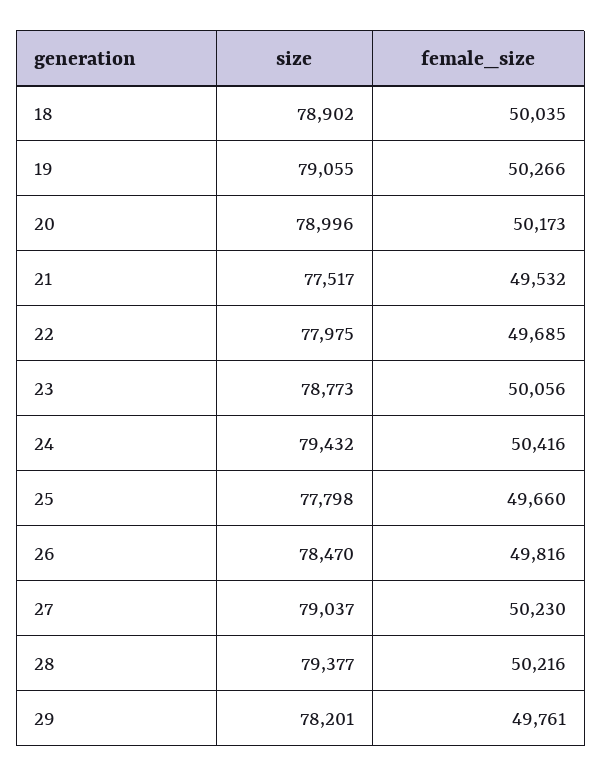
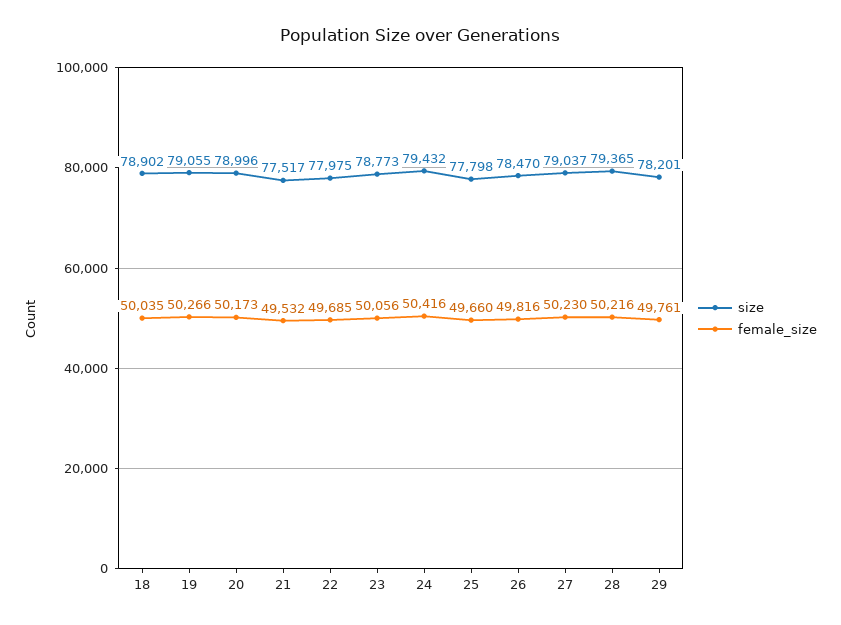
  {
    "size": {
      "18": 78902,
      "19": 79055,
      "20": 78996,
      "21": 77517,
      "22": 77975,
      "23": 78773,
      "24": 79432,
      "25": 77798,
      "26": 78470,
      "27": 79037,
-     "28": 79377,
+     "28": 79365,
      "29": 78201
    },
    "female_size": {
      "18": 50035,
      "19": 50266,
      "20": 50173,
      "21": 49532,
      "22": 49685,
      "23": 50056,
      "24": 50416,
      "25": 49660,
      "26": 49816,
      "27": 50230,
      "28": 50216,
      "29": 49761
    }
  }

